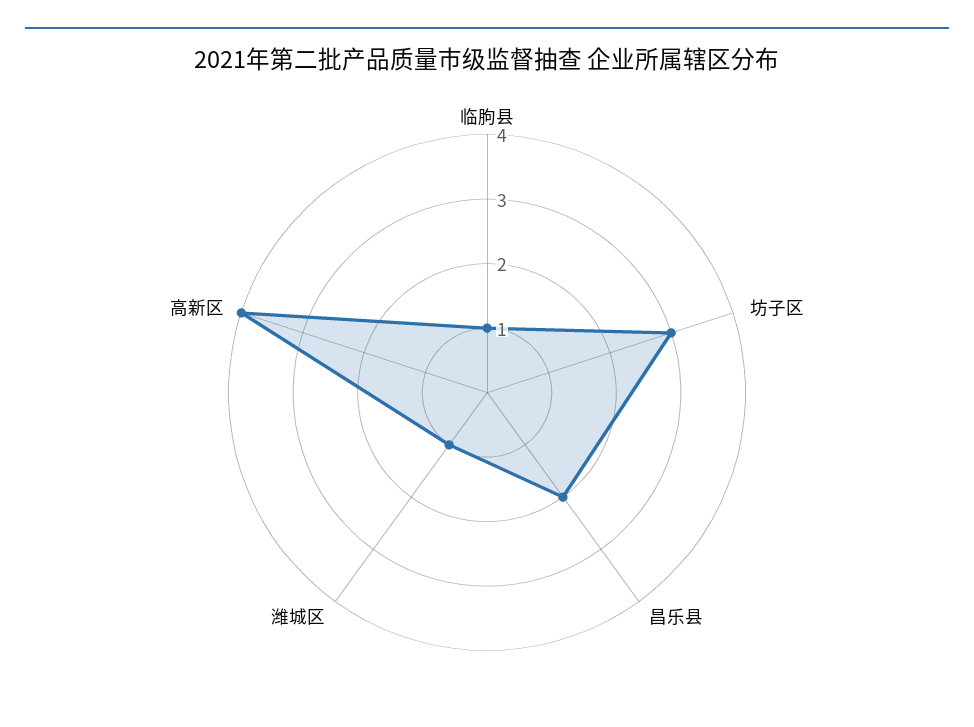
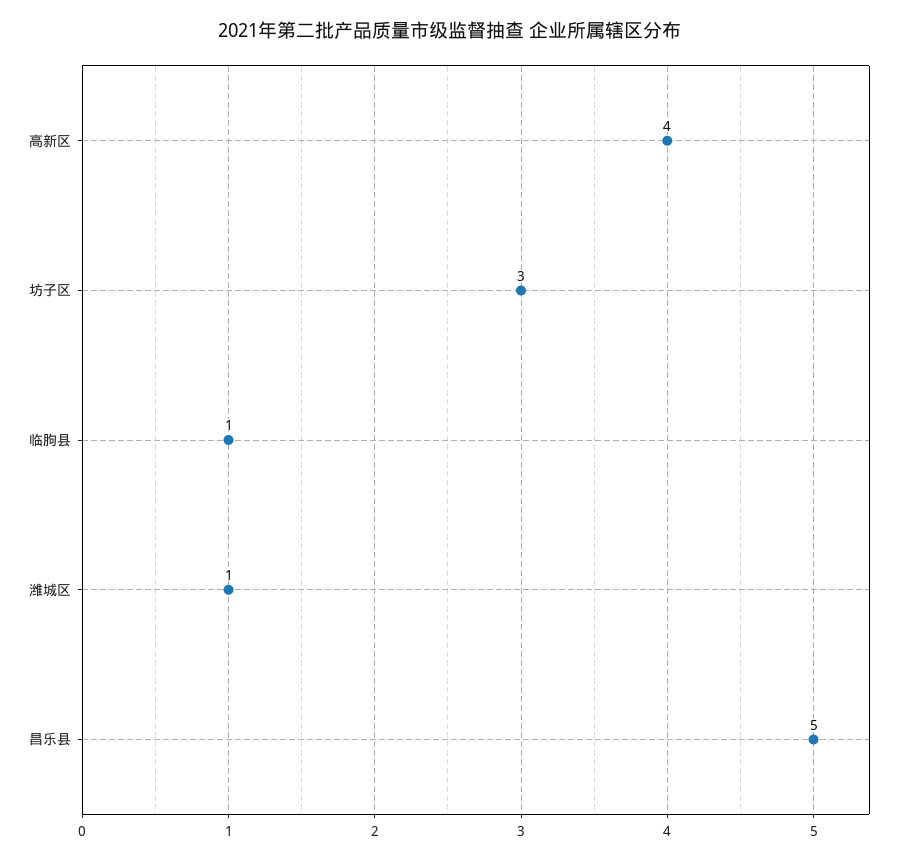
  {
    "临朐县": 1,
    "坊子区": 3,
-   "昌乐县": 2,
+   "昌乐县": 5,
    "潍城区": 1,
    "高新区": 4
  }

